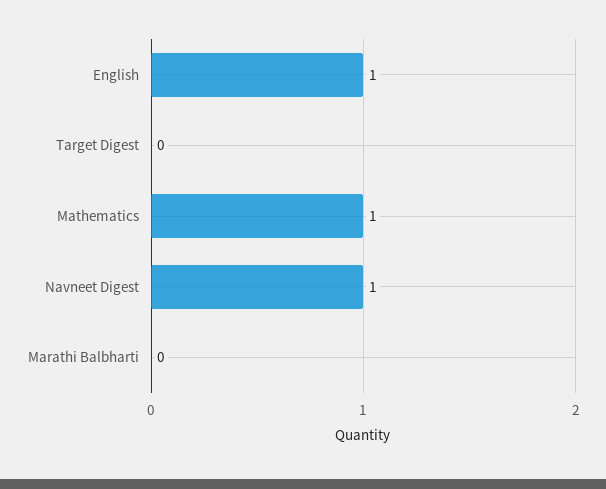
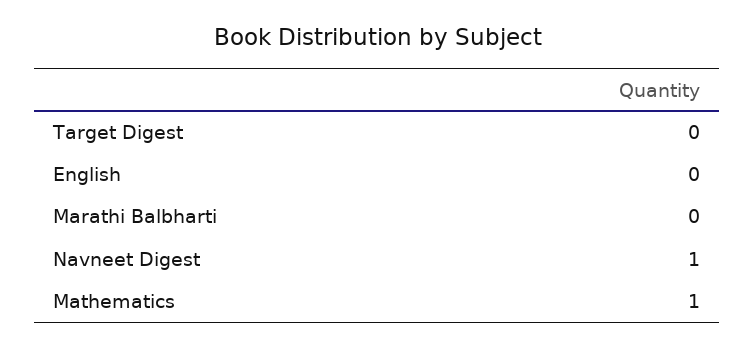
  {
-   "English": 1,
+   "English": 0,
    "Target Digest": 0,
    "Mathematics": 1,
    "Navneet Digest": 1,
    "Marathi Balbharti": 0
  }

